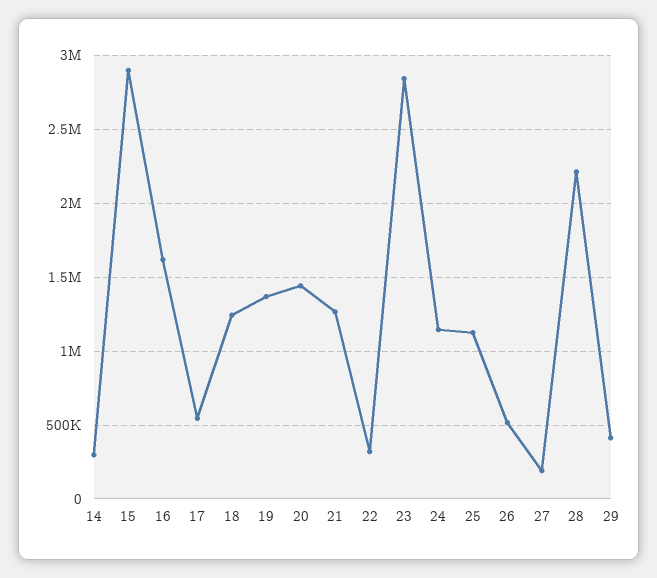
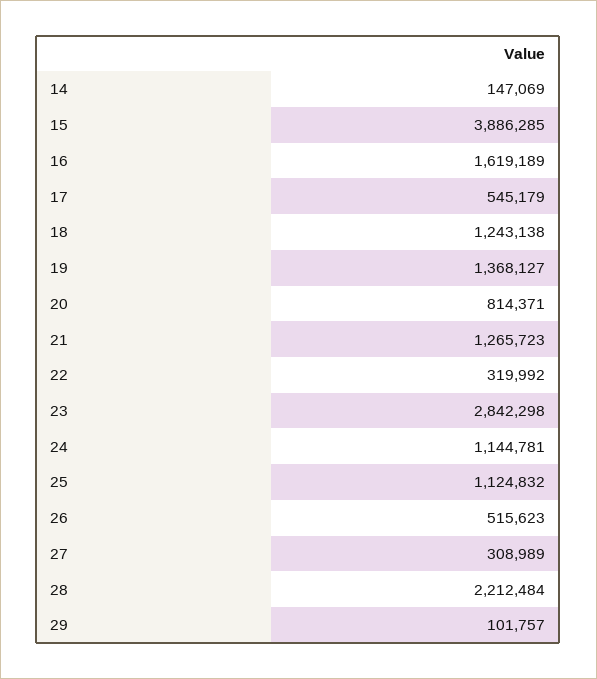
  {
-   "14": 300000,
+   "14": 147069,
-   "15": 2900000,
+   "15": 3886285,
    "16": 1619189,
    "17": 545179,
    "18": 1243138,
    "19": 1368127,
-   "20": 1450000,
+   "20": 814371,
    "21": 1265723,
    "22": 319992,
    "23": 2842298,
    "24": 1144781,
    "25": 1124832,
    "26": 515623,
-   "27": 200000,
+   "27": 308989,
    "28": 2212484,
-   "29": 400000
+   "29": 101757
  }

